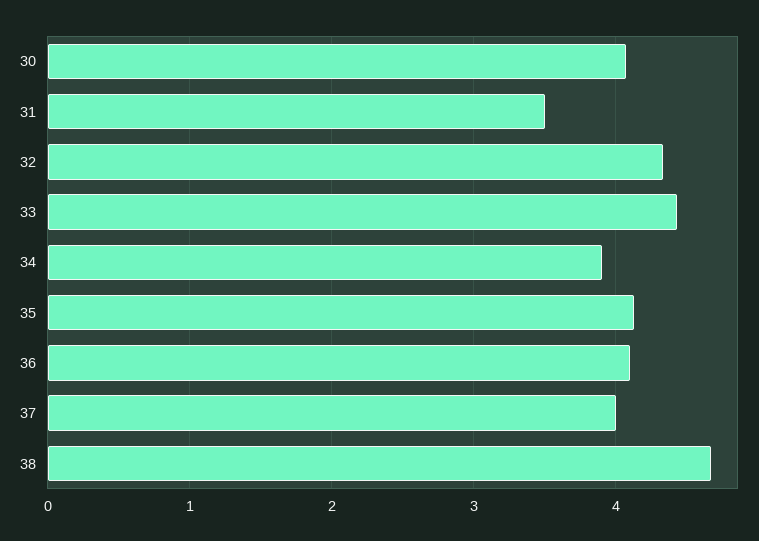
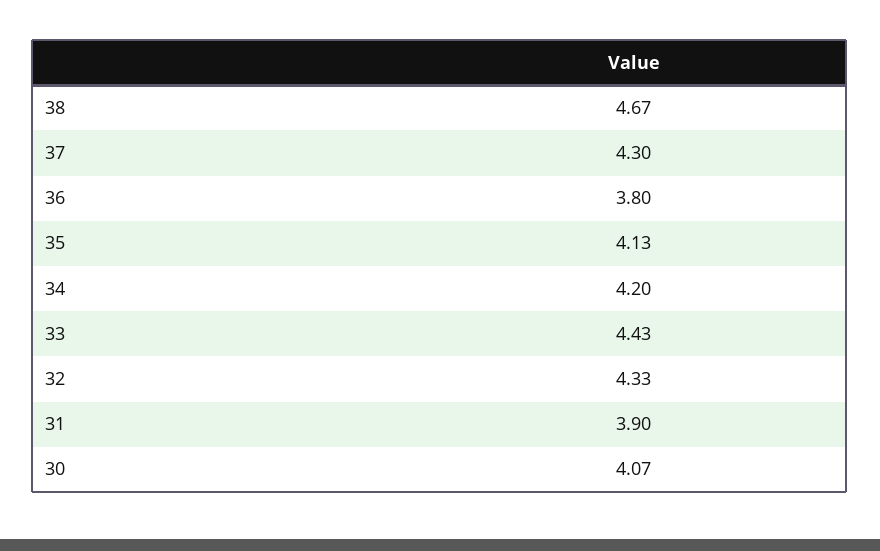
  {
    "30": 4.07,
-   "31": 3.5,
+   "31": 3.9,
    "32": 4.33,
    "33": 4.43,
-   "34": 3.9,
+   "34": 4.2,
    "35": 4.13,
-   "36": 4.1,
+   "36": 3.8,
-   "37": 4,
+   "37": 4.3,
    "38": 4.67
  }

